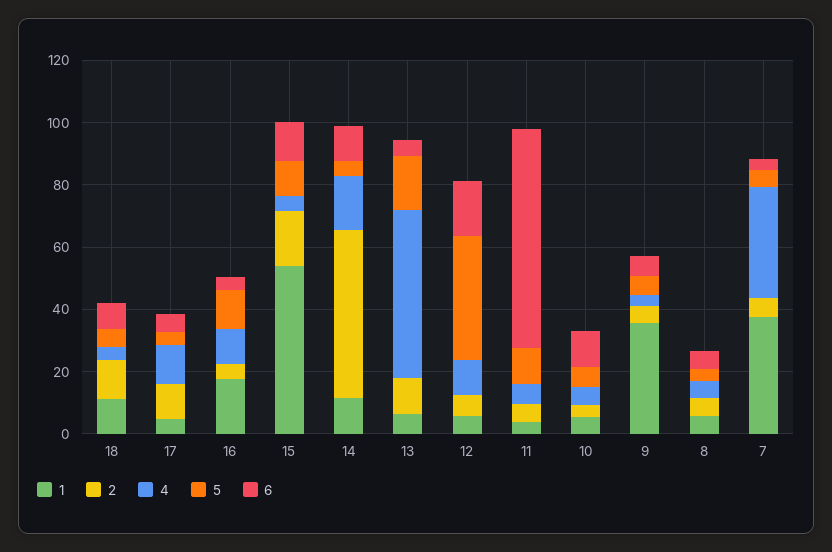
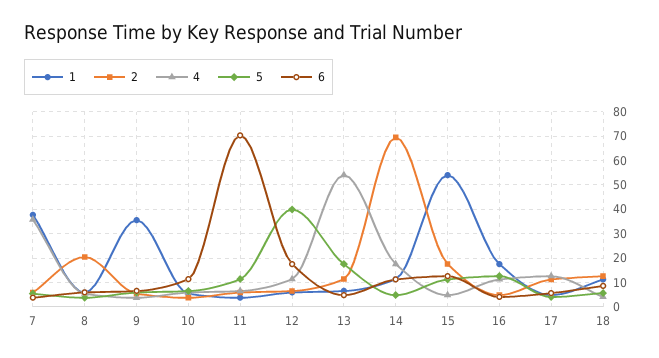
  {
    "1": {
      "18": 10,
      "17": 5,
      "16": 17.5,
      "15": 55,
      "14": 12.5,
      "13": 7.5,
      "12": 5,
      "11": 2.5,
      "10": 5,
      "9": 35,
      "8": 5,
      "7": 37.5
    },
    "2": {
      "18": 12.5,
      "17": 10,
      "16": 5,
      "15": 17.5,
-     "14": 55,
+     "14": 70,
      "13": 12.5,
      "12": 7.5,
      "11": 5,
      "10": 2.5,
      "9": 5,
-     "8": 5,
+     "8": 20,
      "7": 5
    },
    "4": {
      "18": 5,
      "17": 12.5,
      "16": 10,
      "15": 5,
      "14": 17.5,
      "13": 55,
      "12": 12.5,
      "11": 7.5,
      "10": 5,
      "9": 2.5,
      "8": 5,
      "7": 35
    },
    "5": {
      "18": 5,
      "17": 5,
      "16": 12.5,
      "15": 10,
      "14": 5,
      "13": 17.5,
      "12": 40,
      "11": 12.5,
      "10": 7.5,
      "9": 5,
      "8": 2.5,
      "7": 5
    },
    "6": {
      "18": 7.5,
      "17": 5,
      "16": 5,
      "15": 12.5,
      "14": 10,
      "13": 5,
      "12": 17.5,
      "11": 70,
      "10": 12.5,
      "9": 7.5,
      "8": 5,
      "7": 2.5
    }
  }

